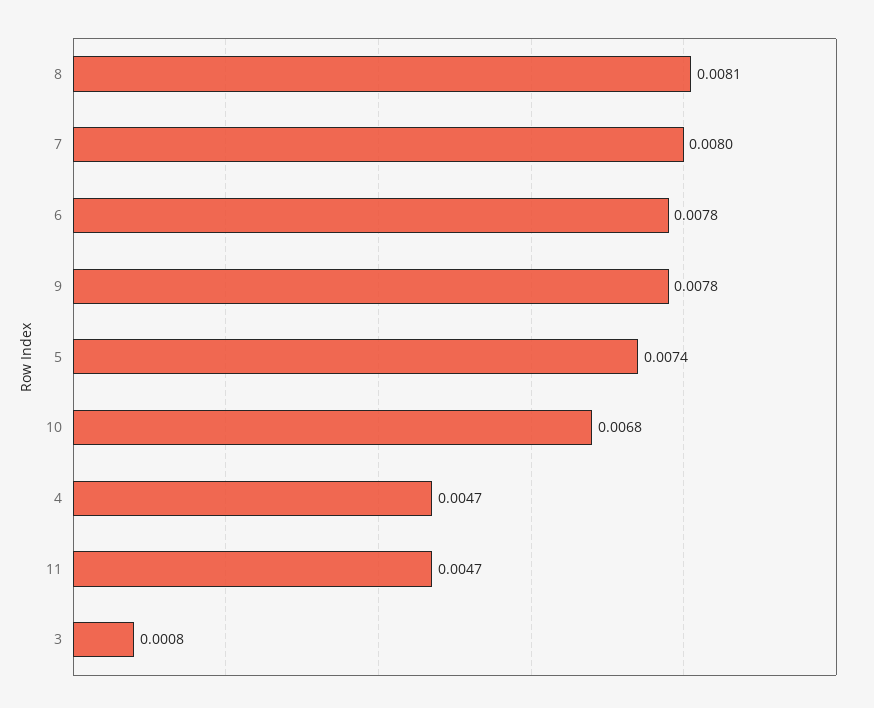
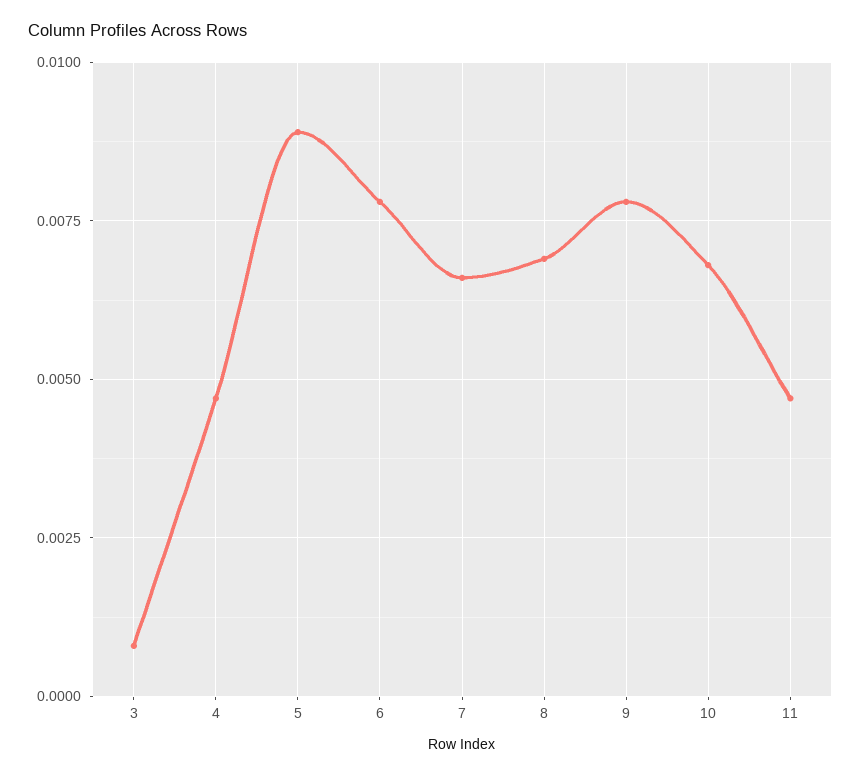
  {
-   "8": 0.0081,
+   "8": 0.007,
-   "7": 0.008,
+   "7": 0.0065,
    "6": 0.0078,
    "9": 0.0078,
-   "5": 0.0074,
+   "5": 0.009,
    "10": 0.0068,
    "4": 0.0047,
    "11": 0.0047,
    "3": 0.0008
  }

